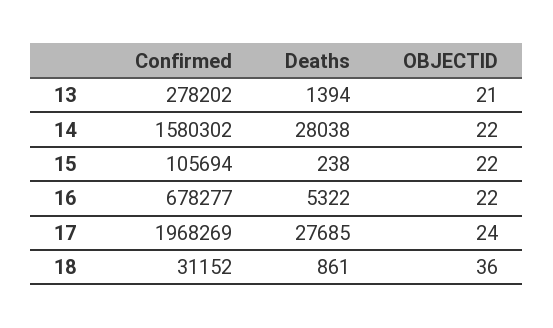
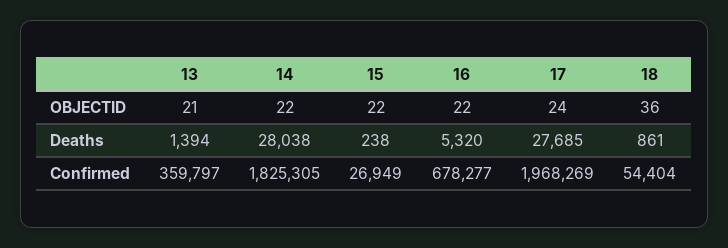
  {
    "Confirmed": {
-     "13": 278202,
+     "13": 359797,
-     "14": 1580302,
+     "14": 1825305,
-     "15": 105694,
+     "15": 26949,
      "16": 678277,
      "17": 1968269,
-     "18": 31152
+     "18": 54404
    },
    "Deaths": {
      "13": 1394,
      "14": 28038,
      "15": 238,
-     "16": 5322,
+     "16": 5320,
      "17": 27685,
      "18": 861
    },
    "OBJECTID": {
      "13": 21,
      "14": 22,
      "15": 22,
      "16": 22,
      "17": 24,
      "18": 36
    }
  }

